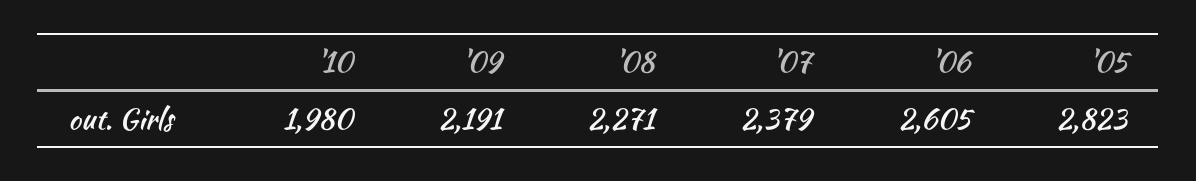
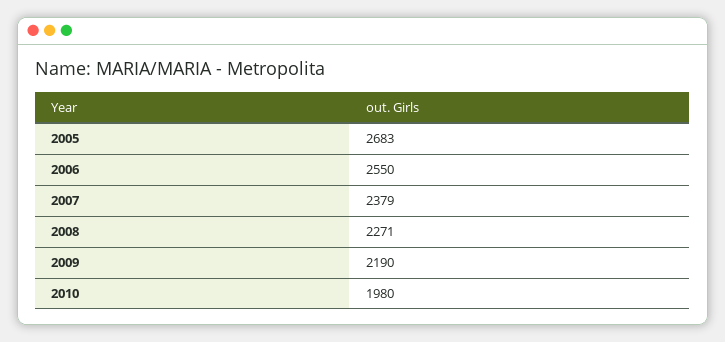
  {
    "'10": 1980,
-   "'09": 2191,
+   "'09": 2190,
    "'08": 2271,
    "'07": 2379,
-   "'06": 2605,
+   "'06": 2550,
-   "'05": 2823
+   "'05": 2683
  }

